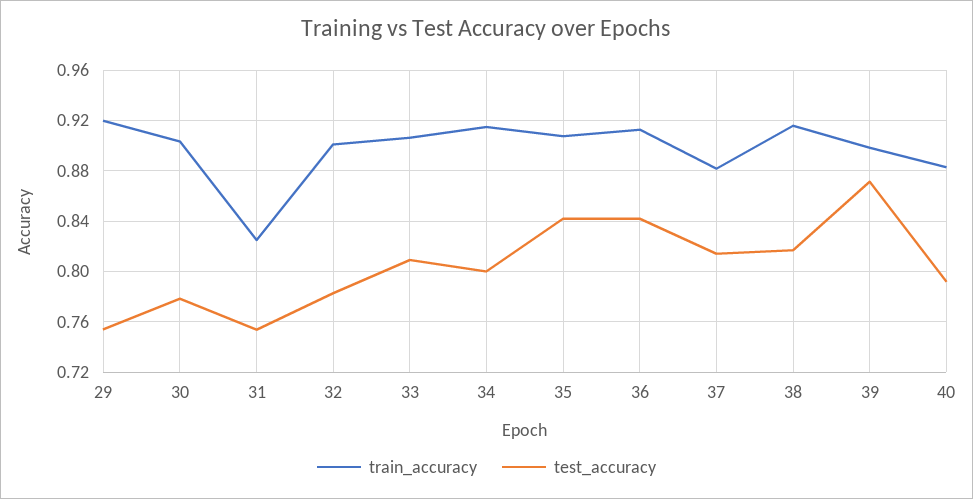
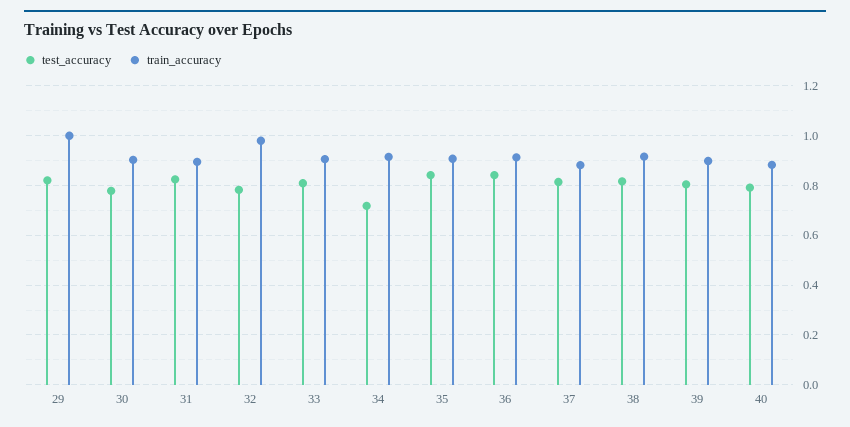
  {
    "train_accuracy": {
-     "29": 0.92,
+     "29": 1,
      "30": 0.905,
-     "31": 0.825,
+     "31": 0.9,
-     "32": 0.9,
+     "32": 0.975,
      "33": 0.905,
      "34": 0.915,
      "35": 0.91,
      "36": 0.915,
      "37": 0.88,
      "38": 0.915,
      "39": 0.9,
      "40": 0.885
    },
    "test_accuracy": {
-     "29": 0.755,
+     "29": 0.825,
      "30": 0.78,
-     "31": 0.755,
+     "31": 0.825,
      "32": 0.785,
      "33": 0.81,
-     "34": 0.8,
+     "34": 0.725,
      "35": 0.84,
      "36": 0.84,
      "37": 0.815,
      "38": 0.815,
-     "39": 0.87,
+     "39": 0.8,
      "40": 0.79
    }
  }

